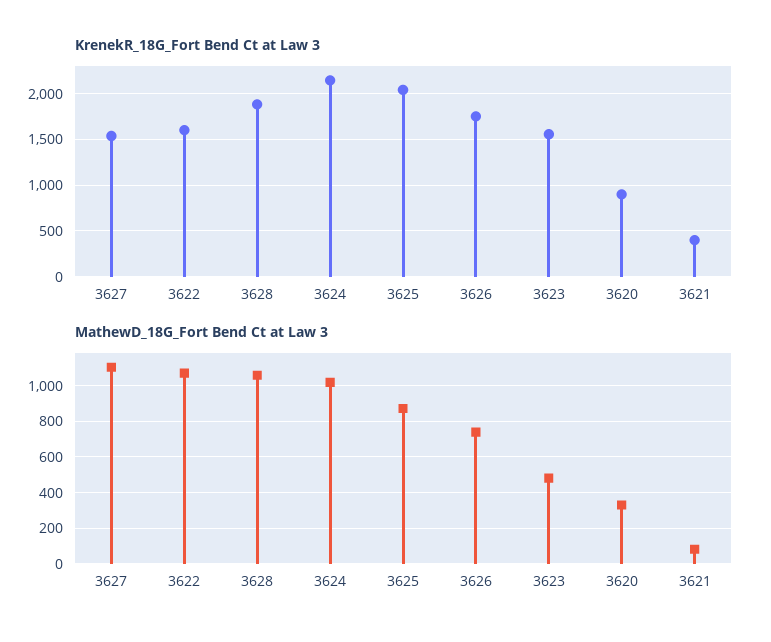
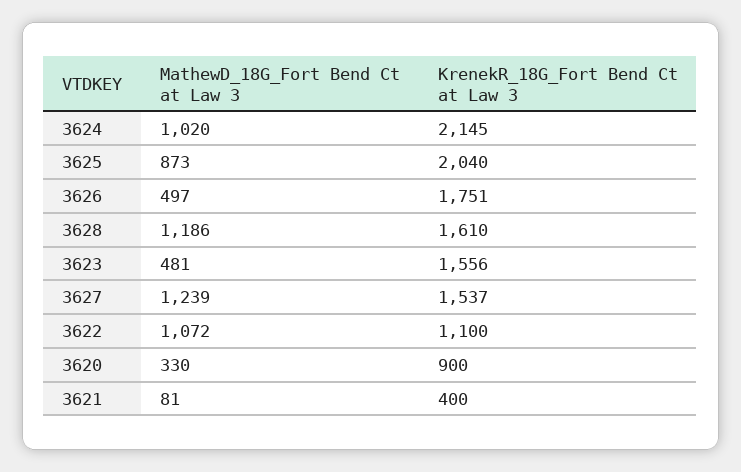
  {
    "KrenekR_18G_Fort Bend Ct at Law 3": {
      "3627": 1537,
-     "3622": 1600,
+     "3622": 1100,
-     "3628": 1900,
+     "3628": 1610,
      "3624": 2145,
      "3625": 2040,
      "3626": 1751,
      "3623": 1556,
      "3620": 900,
      "3621": 400
    },
    "MathewD_18G_Fort Bend Ct at Law 3": {
-     "3627": 1100,
+     "3627": 1239,
      "3622": 1072,
-     "3628": 1050,
+     "3628": 1186,
      "3624": 1020,
      "3625": 873,
-     "3626": 750,
+     "3626": 497,
      "3623": 481,
      "3620": 330,
      "3621": 81
    }
  }

